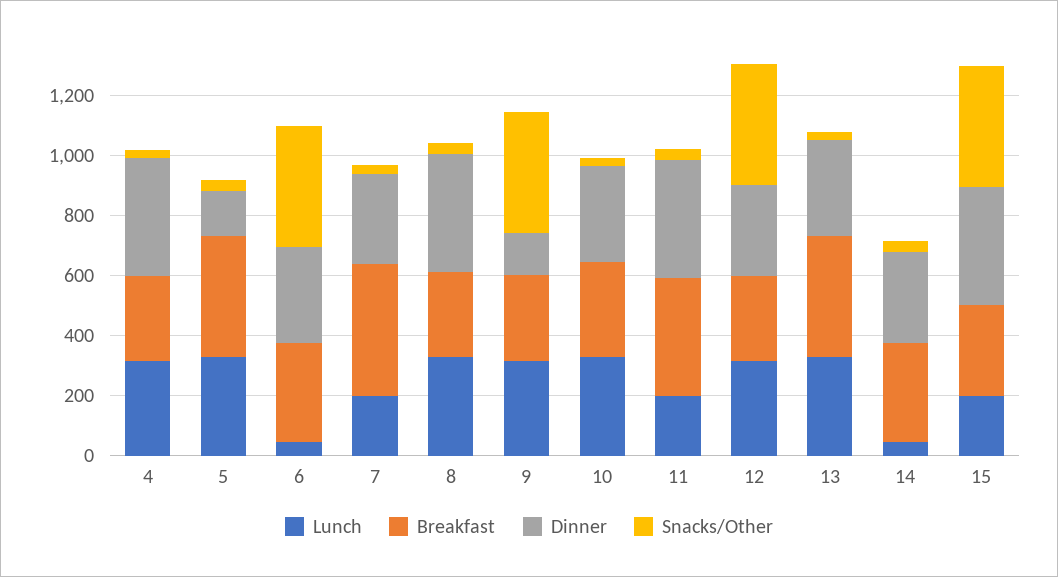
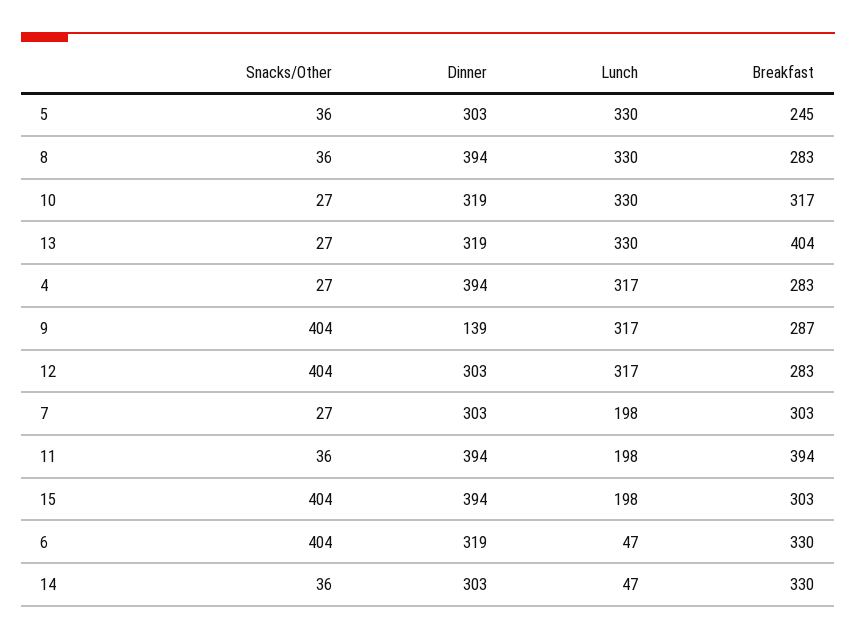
  {
    "Lunch": {
      "4": 317,
      "5": 330,
      "6": 47,
      "7": 198,
      "8": 330,
      "9": 317,
      "10": 330,
      "11": 198,
      "12": 317,
      "13": 330,
      "14": 47,
      "15": 198
    },
    "Breakfast": {
      "4": 283,
-     "5": 400,
+     "5": 245,
      "6": 330,
-     "7": 450,
+     "7": 303,
      "8": 283,
      "9": 287,
      "10": 317,
      "11": 394,
      "12": 283,
      "13": 404,
      "14": 330,
      "15": 303
    },
    "Dinner": {
      "4": 394,
-     "5": 150,
+     "5": 303,
      "6": 319,
      "7": 303,
      "8": 394,
      "9": 139,
      "10": 319,
      "11": 394,
      "12": 303,
      "13": 319,
      "14": 303,
      "15": 394
    },
    "Snacks/Other": {
      "4": 27,
      "5": 36,
      "6": 404,
      "7": 27,
      "8": 36,
      "9": 404,
      "10": 27,
      "11": 36,
      "12": 404,
      "13": 27,
      "14": 36,
      "15": 404
    }
  }

